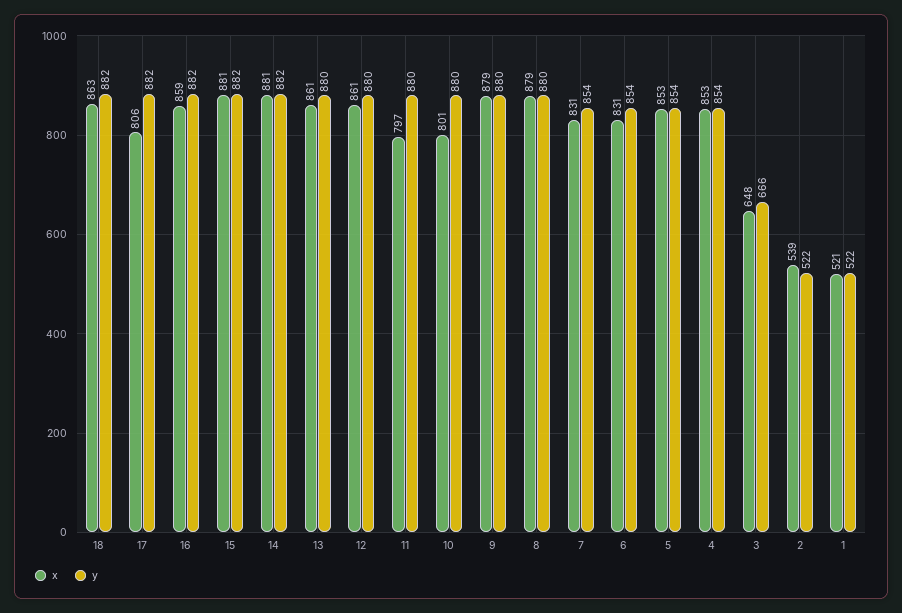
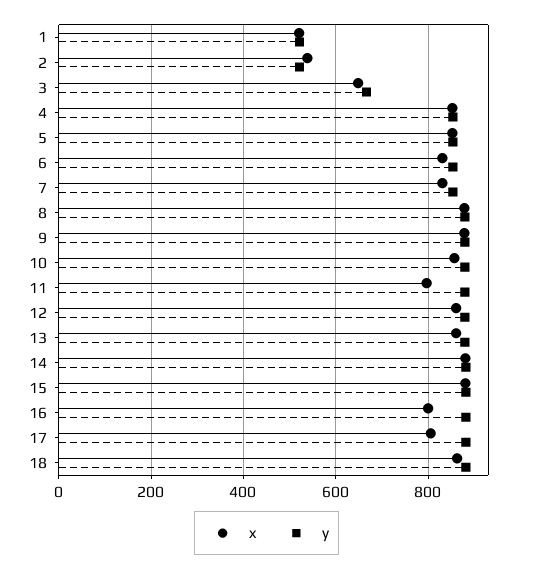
  {
    "x": {
      "18": 863,
      "17": 806,
-     "16": 859,
+     "16": 800,
      "15": 881,
      "14": 881,
      "13": 861,
      "12": 861,
      "11": 797,
-     "10": 801,
+     "10": 860,
      "9": 879,
      "8": 879,
      "7": 831,
      "6": 831,
      "5": 853,
      "4": 853,
      "3": 648,
      "2": 539,
      "1": 521
    },
    "y": {
      "18": 882,
      "17": 882,
      "16": 882,
      "15": 882,
      "14": 882,
      "13": 880,
      "12": 880,
      "11": 880,
      "10": 880,
      "9": 880,
      "8": 880,
      "7": 854,
      "6": 854,
      "5": 854,
      "4": 854,
      "3": 666,
      "2": 522,
      "1": 522
    }
  }

